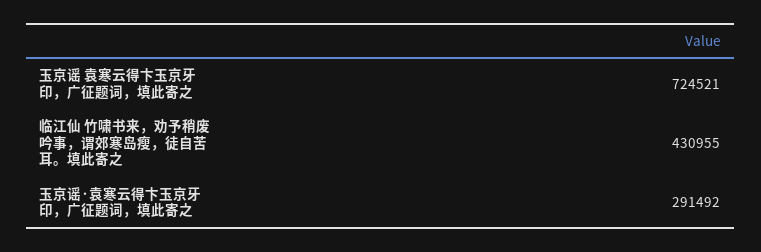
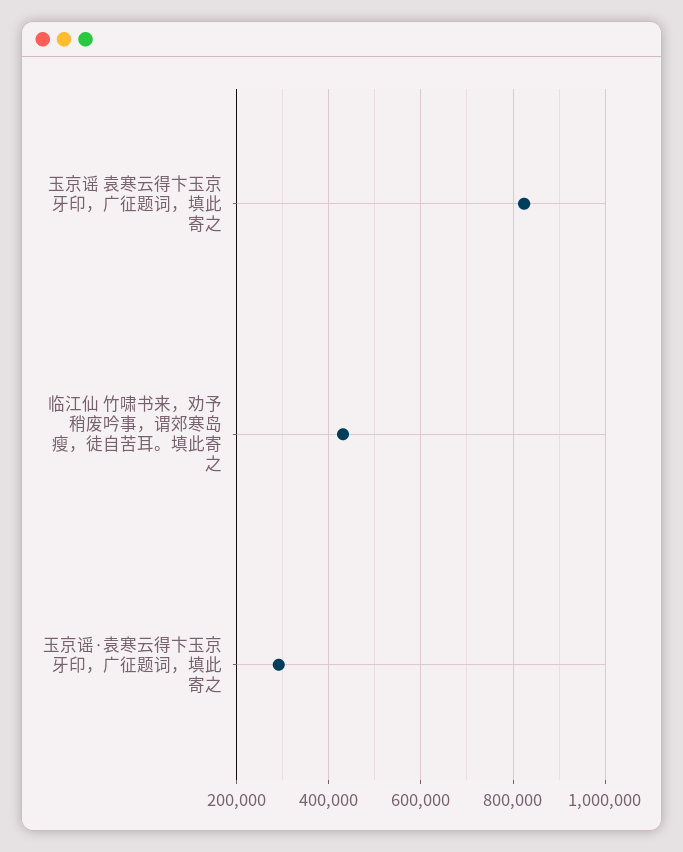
  {
-   "玉京谣 袁寒云得卞玉京牙印，广征题词，填此寄之": 724521,
+   "玉京谣 袁寒云得卞玉京牙印，广征题词，填此寄之": 820000,
    "临江仙 竹啸书来，劝予稍废吟事，谓郊寒岛瘦，徒自苦耳。填此寄之": 430955,
    "玉京谣·袁寒云得卞玉京牙印，广征题词，填此寄之": 291492
  }

